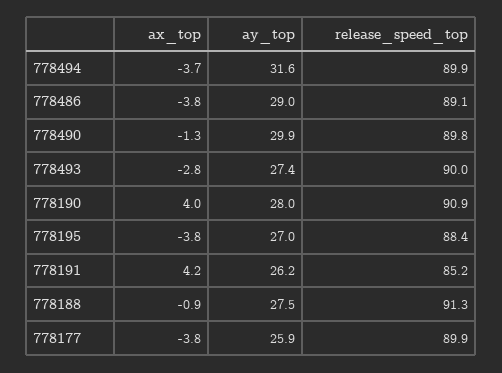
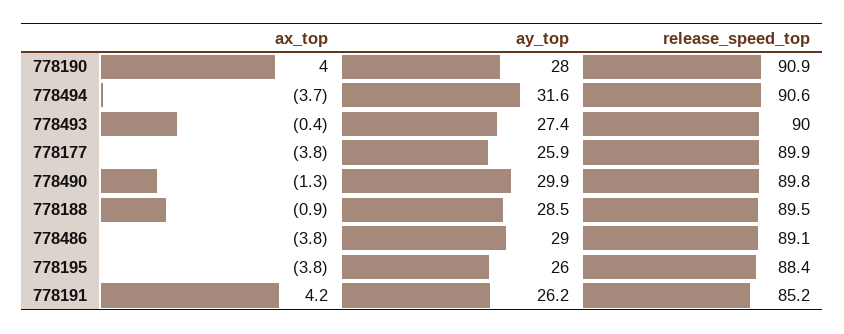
  {
    "ax_top": {
      "778494": -3.7,
      "778486": -3.8,
      "778490": -1.3,
-     "778493": -2.8,
+     "778493": -0.4,
      "778190": 4,
      "778195": -3.8,
      "778191": 4.2,
      "778188": -0.9,
      "778177": -3.8
    },
    "ay_top": {
      "778494": 31.6,
      "778486": 29,
      "778490": 29.9,
      "778493": 27.4,
      "778190": 28,
-     "778195": 27,
+     "778195": 26,
      "778191": 26.2,
-     "778188": 27.5,
+     "778188": 28.5,
      "778177": 25.9
    },
    "release_speed_top": {
-     "778494": 89.9,
+     "778494": 90.6,
      "778486": 89.1,
      "778490": 89.8,
      "778493": 90,
      "778190": 90.9,
      "778195": 88.4,
      "778191": 85.2,
-     "778188": 91.3,
+     "778188": 89.5,
      "778177": 89.9
    }
  }

